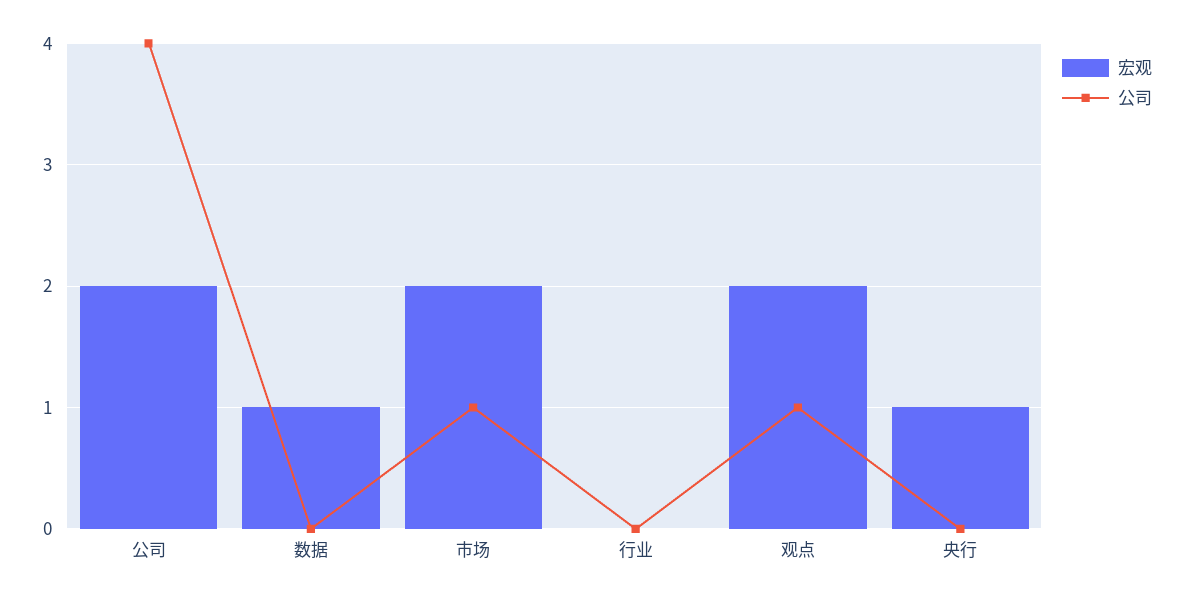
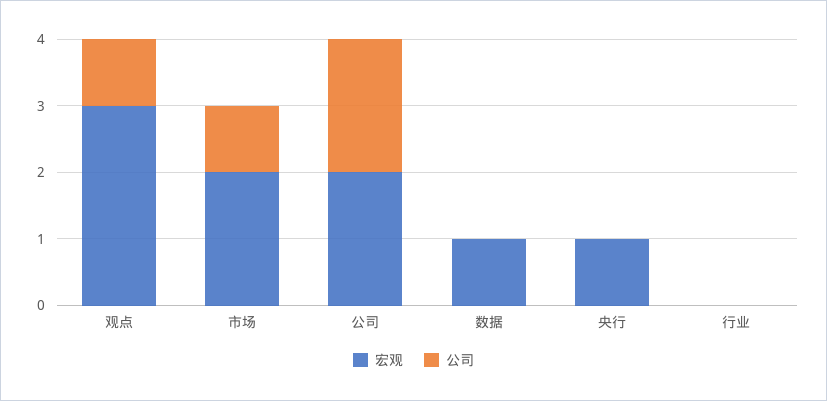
  {
    "宏观": {
      "公司": 2,
      "数据": 1,
      "市场": 2,
      "行业": 0,
-     "观点": 2,
+     "观点": 3,
      "央行": 1
    },
    "公司": {
-     "公司": 4,
+     "公司": 2,
      "数据": 0,
      "市场": 1,
      "行业": 0,
      "观点": 1,
      "央行": 0
    }
  }

